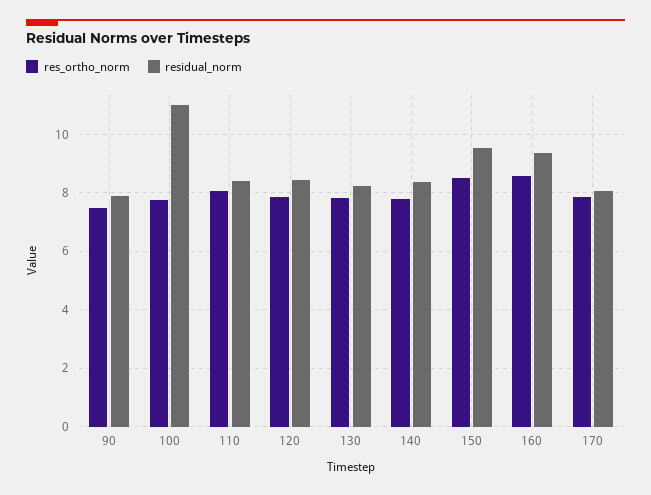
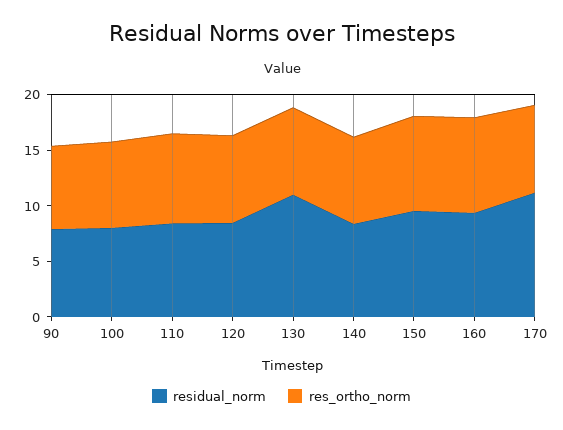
  {
    "res_ortho_norm": {
      "90": 7.5,
      "100": 7.75,
      "110": 8,
      "120": 7.75,
      "130": 7.75,
      "140": 7.75,
      "150": 8.5,
      "160": 8.5,
      "170": 7.75
    },
    "residual_norm": {
      "90": 8,
-     "100": 11,
+     "100": 8,
      "110": 8.5,
      "120": 8.5,
-     "130": 8.25,
+     "130": 11,
      "140": 8.25,
      "150": 9.5,
      "160": 9.25,
-     "170": 8
+     "170": 11
    }
  }

